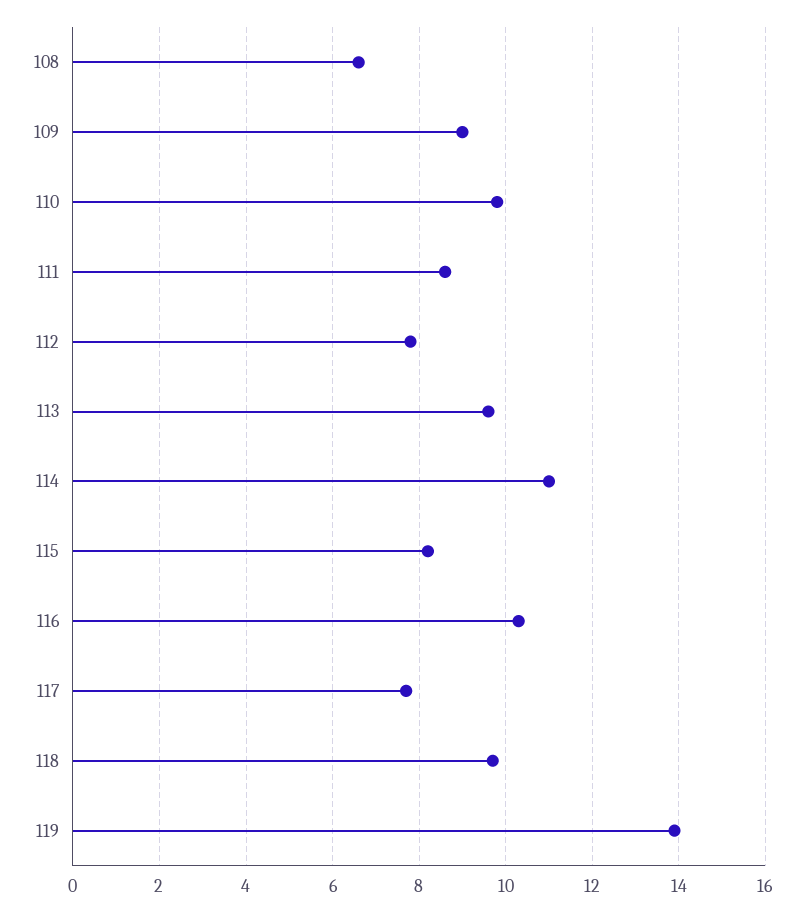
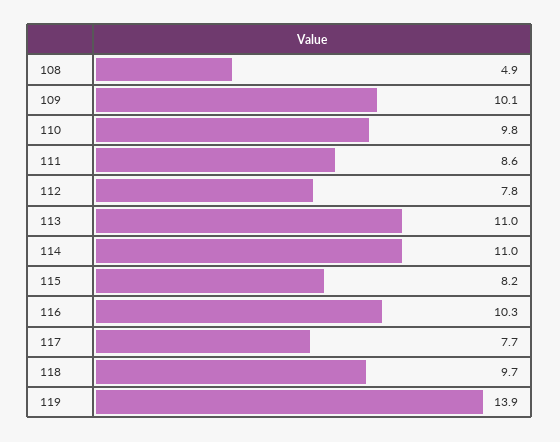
  {
-   "108": 6.5,
+   "108": 4.9,
-   "109": 9,
+   "109": 10.1,
    "110": 9.8,
    "111": 8.6,
    "112": 7.8,
-   "113": 9.5,
+   "113": 11,
    "114": 11,
    "115": 8.2,
    "116": 10.3,
    "117": 7.7,
    "118": 9.7,
    "119": 13.9
  }

